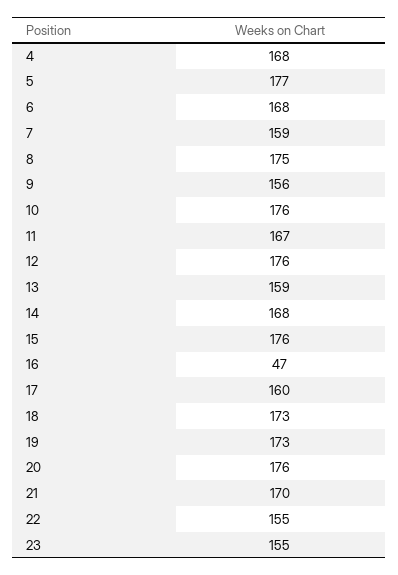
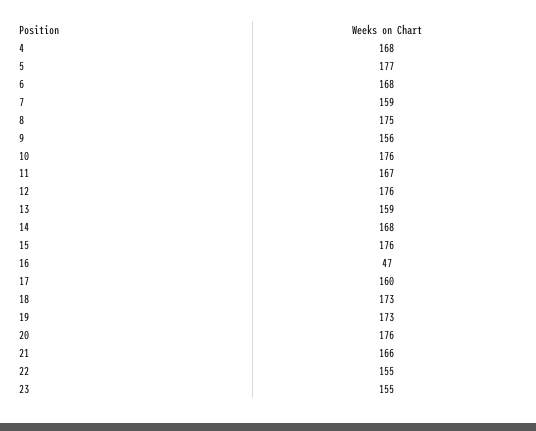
  {
    "4": 168,
    "5": 177,
    "6": 168,
    "7": 159,
    "8": 175,
    "9": 156,
    "10": 176,
    "11": 167,
    "12": 176,
    "13": 159,
    "14": 168,
    "15": 176,
    "16": 47,
    "17": 160,
    "18": 173,
    "19": 173,
    "20": 176,
-   "21": 170,
+   "21": 166,
    "22": 155,
    "23": 155
  }

